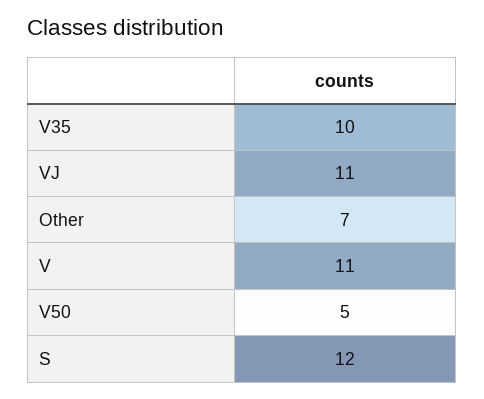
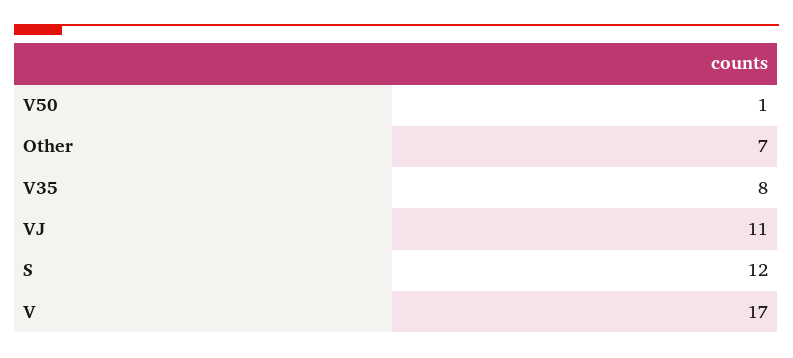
  {
-   "V35": 10,
+   "V35": 8,
    "VJ": 11,
    "Other": 7,
-   "V": 11,
+   "V": 17,
-   "V50": 5,
+   "V50": 1,
    "S": 12
  }

